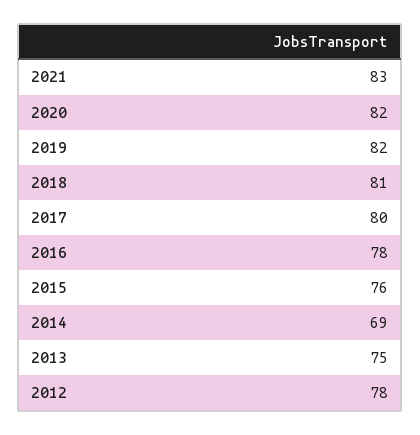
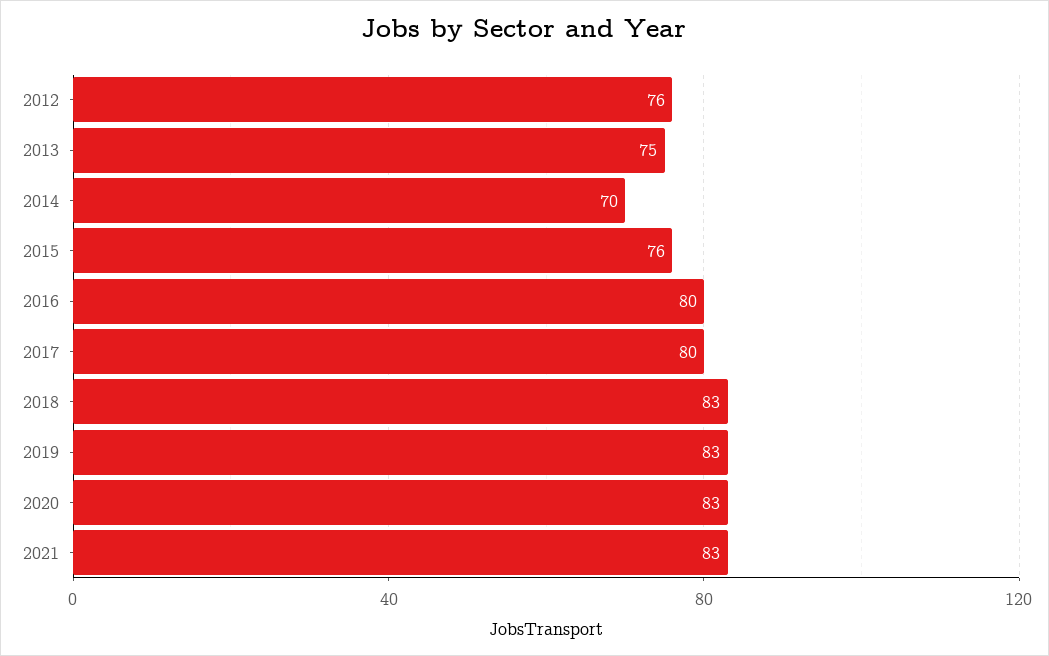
  {
    "2021": 83,
-   "2020": 82,
+   "2020": 83,
-   "2019": 82,
+   "2019": 83,
-   "2018": 81,
+   "2018": 83,
    "2017": 80,
-   "2016": 78,
+   "2016": 80,
    "2015": 76,
-   "2014": 69,
+   "2014": 70,
    "2013": 75,
-   "2012": 78
+   "2012": 76
  }

